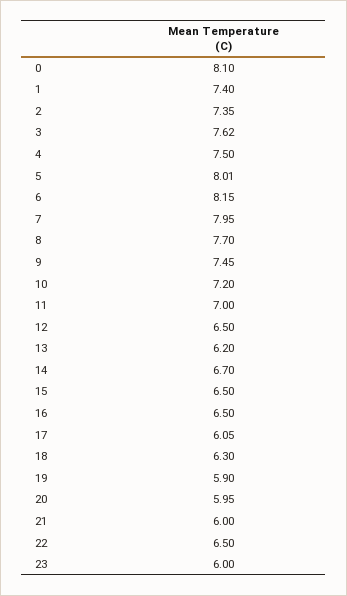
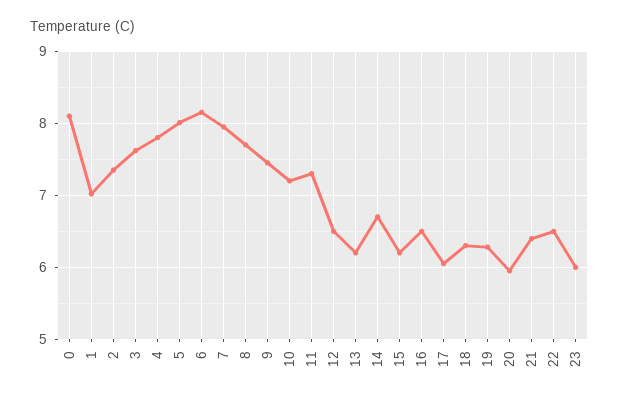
  {
    "0": 8.1,
-   "1": 7.4,
+   "1": 7,
    "2": 7.35,
    "3": 7.62,
-   "4": 7.5,
+   "4": 7.8,
    "5": 8.01,
    "6": 8.15,
    "7": 7.95,
    "8": 7.7,
    "9": 7.45,
    "10": 7.2,
-   "11": 7,
+   "11": 7.3,
    "12": 6.5,
    "13": 6.2,
    "14": 6.7,
-   "15": 6.5,
+   "15": 6.2,
    "16": 6.5,
    "17": 6.05,
    "18": 6.3,
-   "19": 5.9,
+   "19": 6.3,
    "20": 5.95,
-   "21": 6,
+   "21": 6.4,
    "22": 6.5,
    "23": 6
  }

